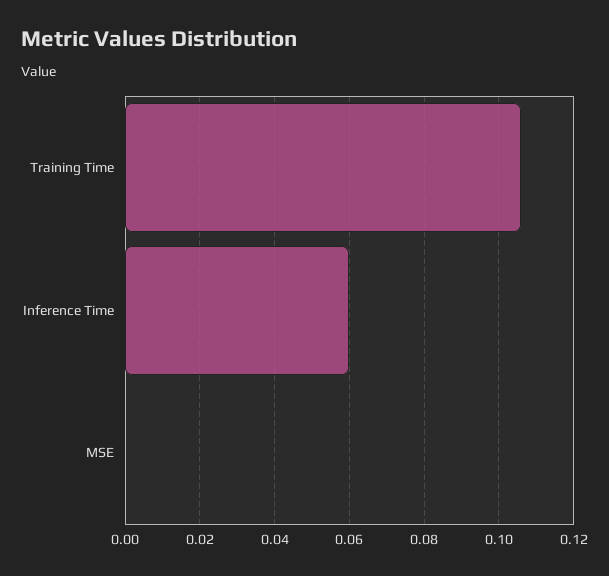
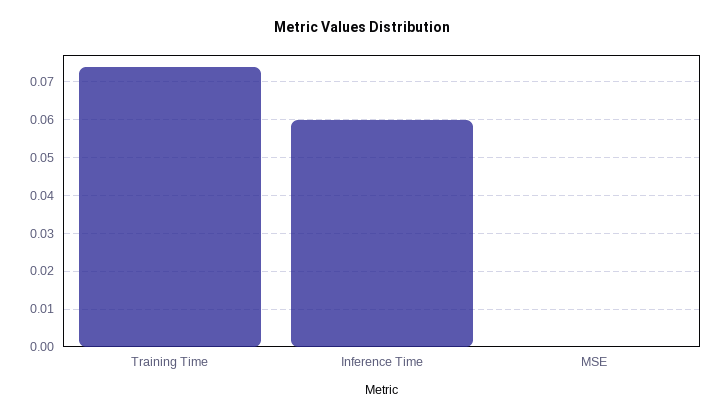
  {
-   "Training Time": 0.105,
+   "Training Time": 0.075,
    "Inference Time": 0.06,
    "MSE": 0
  }

